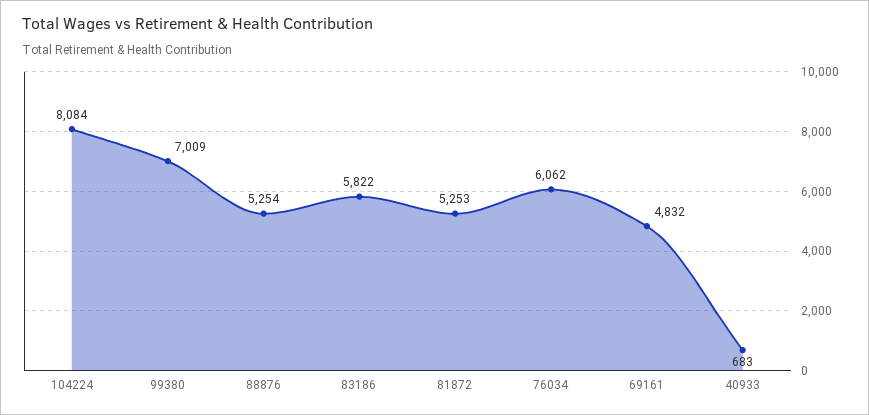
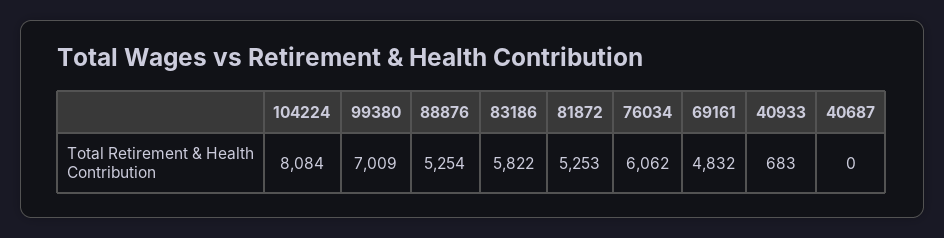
  {
    "104224": 8084,
    "99380": 7009,
    "88876": 5254,
    "83186": 5822,
    "81872": 5253,
    "76034": 6062,
    "69161": 4832,
-   "40933": 683
+   "40933": 683,
+   "40687": 0
  }

